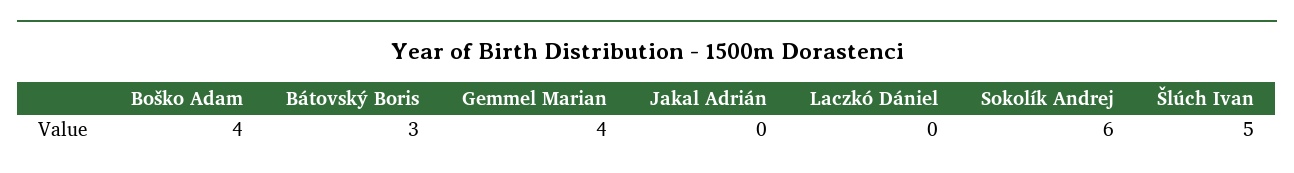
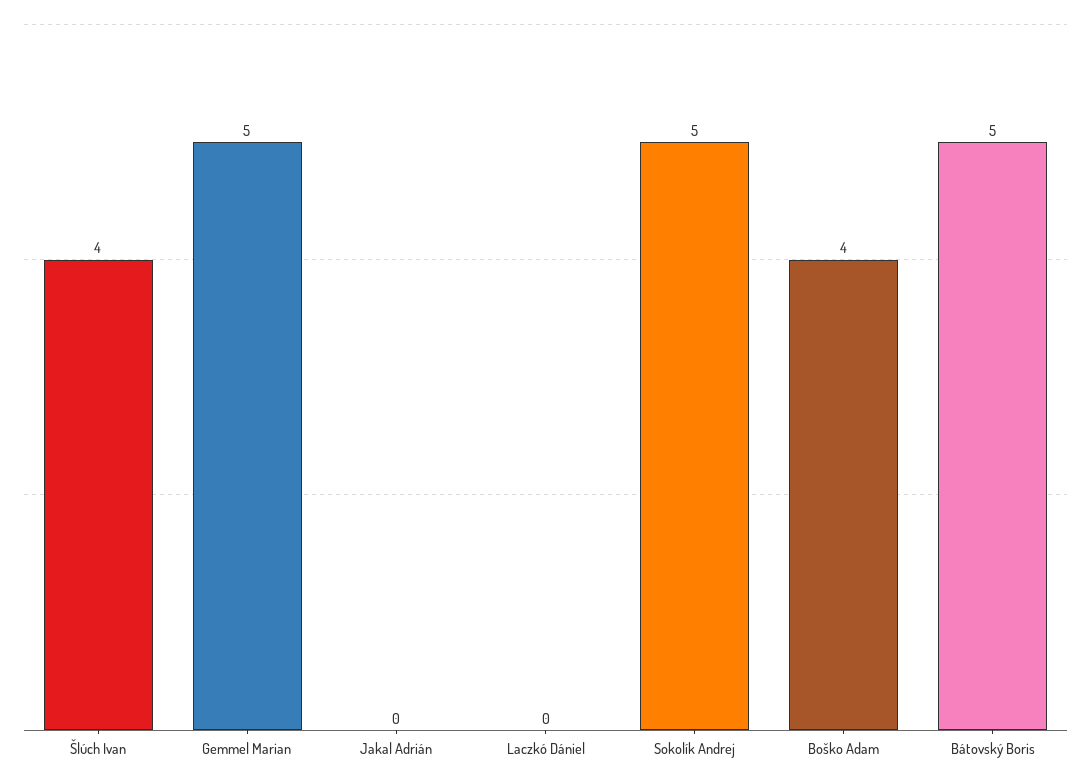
  {
    "Boško Adam": 4,
-   "Bátovský Boris": 3,
+   "Bátovský Boris": 5,
-   "Gemmel Marian": 4,
+   "Gemmel Marian": 5,
    "Jakal Adrián": 0,
    "Laczkó Dániel": 0,
-   "Sokolík Andrej": 6,
+   "Sokolík Andrej": 5,
-   "Šlúch Ivan": 5
+   "Šlúch Ivan": 4
  }

